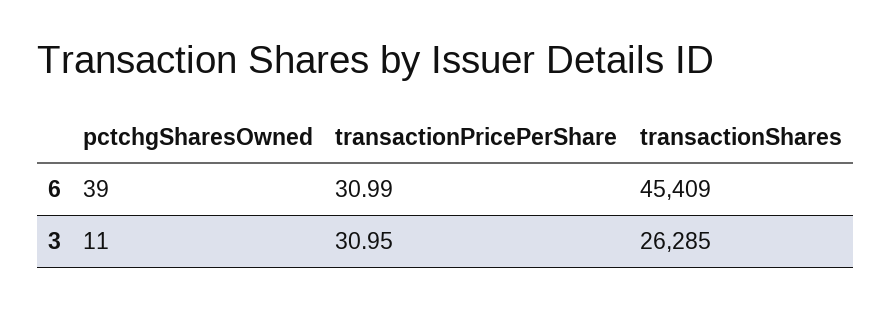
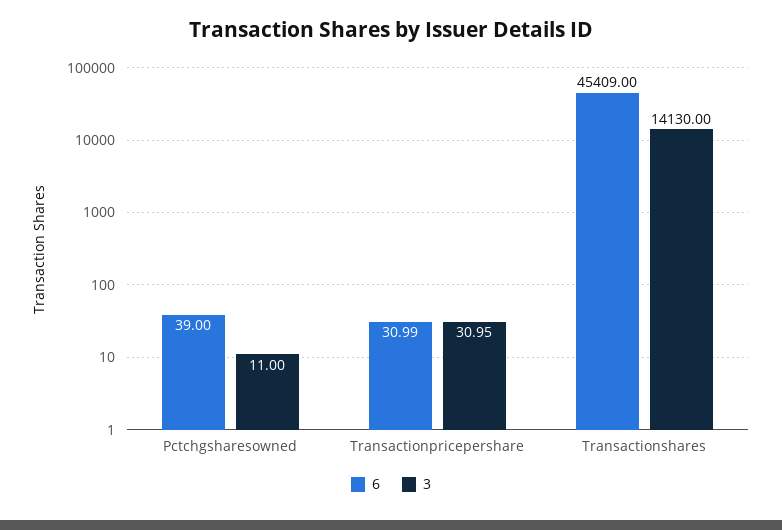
  {
    "6": {
      "pctchgSharesOwned": 39,
      "transactionPricePerShare": 30.99,
      "transactionShares": 45409
    },
    "3": {
      "pctchgSharesOwned": 11,
      "transactionPricePerShare": 30.95,
-     "transactionShares": 26285
+     "transactionShares": 14130
    }
  }

